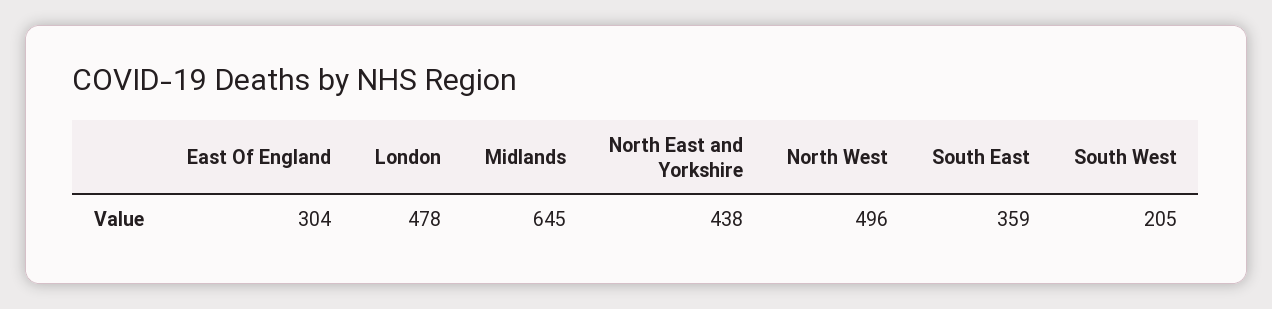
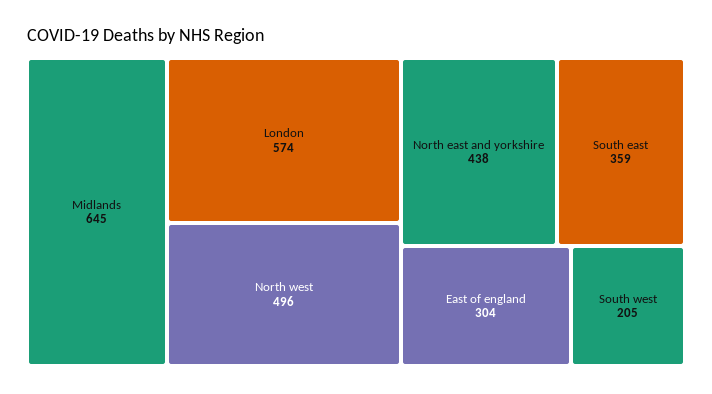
  {
    "East Of England": 304,
-   "London": 478,
+   "London": 574,
    "Midlands": 645,
    "North East and Yorkshire": 438,
    "North West": 496,
    "South East": 359,
    "South West": 205
  }

